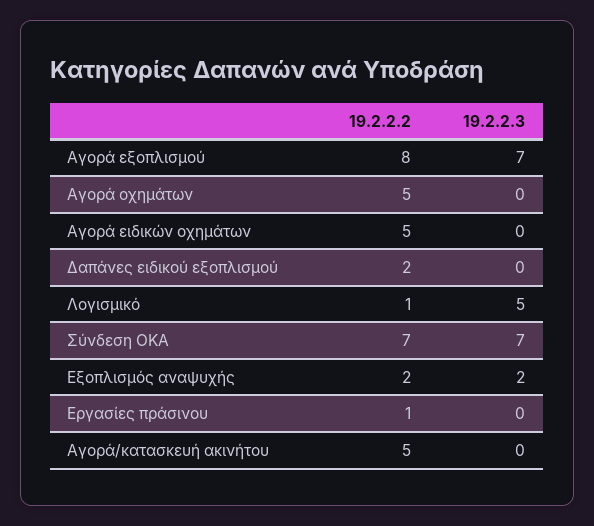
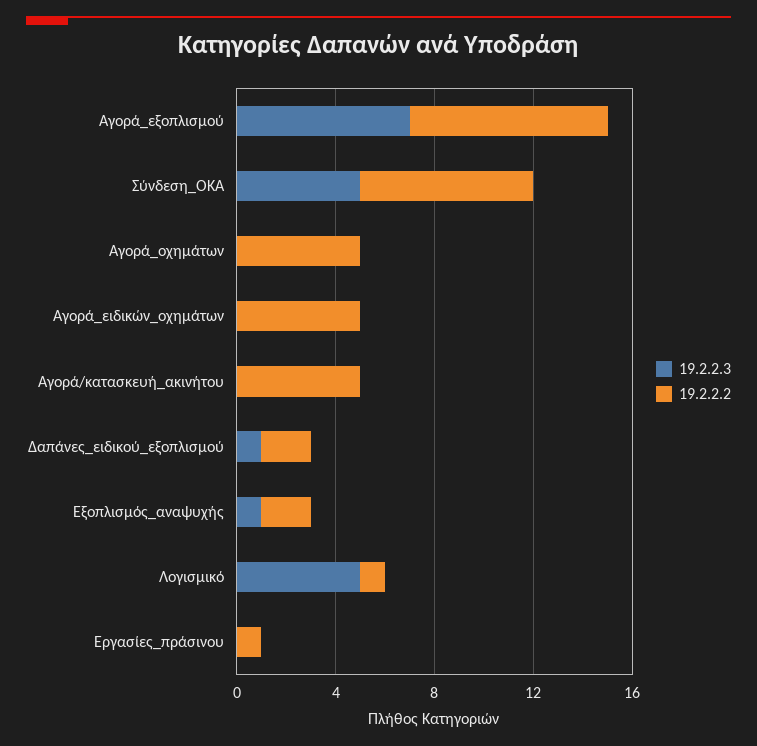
  {
    "19.2.2.2": {
      "Αγορά εξοπλισμού": 8,
      "Αγορά οχημάτων": 5,
      "Αγορά ειδικών οχημάτων": 5,
      "Δαπάνες ειδικού εξοπλισμού": 2,
      "Λογισμικό": 1,
      "Σύνδεση ΟΚΑ": 7,
      "Εξοπλισμός αναψυχής": 2,
      "Εργασίες πράσινου": 1,
      "Αγορά/κατασκευή ακινήτου": 5
    },
    "19.2.2.3": {
      "Αγορά εξοπλισμού": 7,
      "Αγορά οχημάτων": 0,
      "Αγορά ειδικών οχημάτων": 0,
-     "Δαπάνες ειδικού εξοπλισμού": 0,
+     "Δαπάνες ειδικού εξοπλισμού": 1,
      "Λογισμικό": 5,
-     "Σύνδεση ΟΚΑ": 7,
+     "Σύνδεση ΟΚΑ": 5,
-     "Εξοπλισμός αναψυχής": 2,
+     "Εξοπλισμός αναψυχής": 1,
      "Εργασίες πράσινου": 0,
      "Αγορά/κατασκευή ακινήτου": 0
    }
  }

